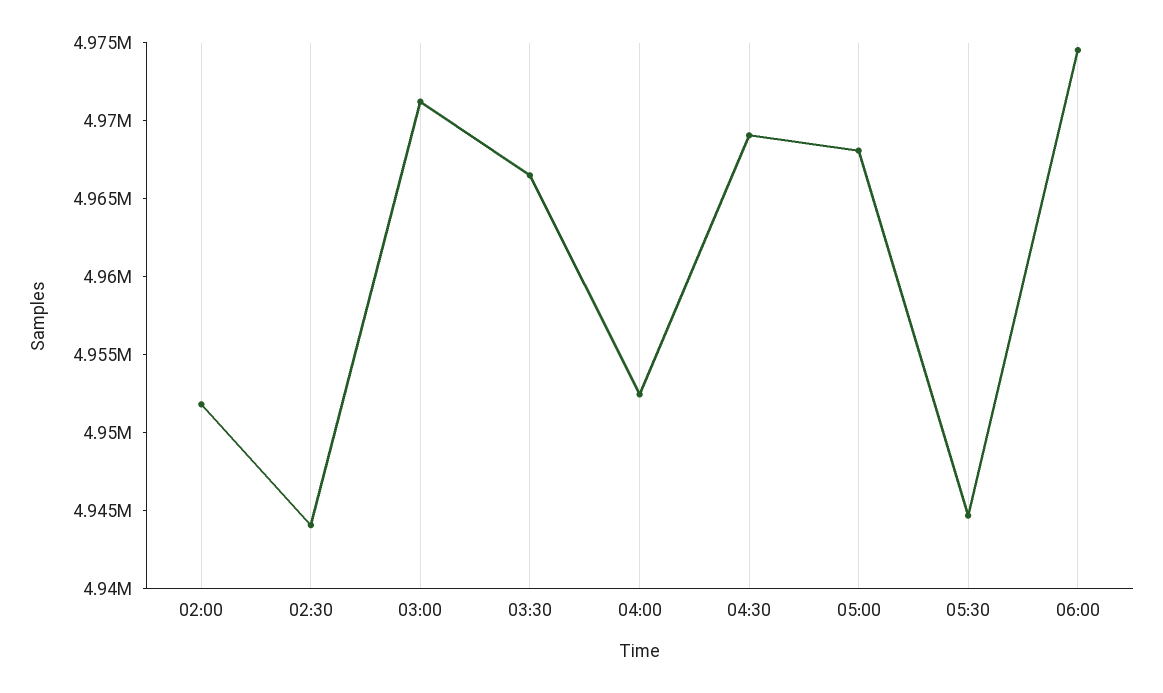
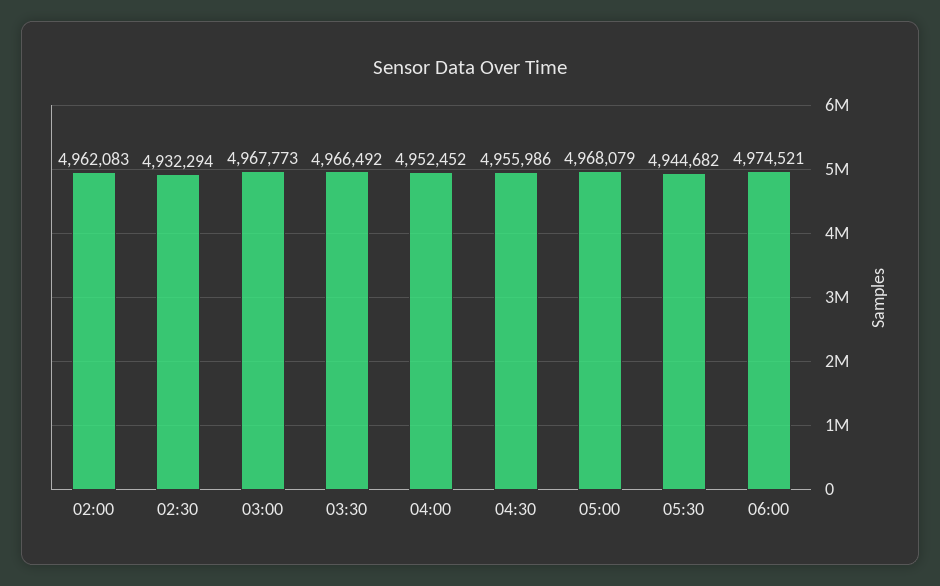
  {
-   "02:00": 4952000,
+   "02:00": 4962083,
-   "02:30": 4944000,
+   "02:30": 4932294,
-   "03:00": 4971000,
+   "03:00": 4967773,
    "03:30": 4966492,
    "04:00": 4952452,
-   "04:30": 4969000,
+   "04:30": 4955986,
    "05:00": 4968079,
    "05:30": 4944682,
    "06:00": 4974521
  }

